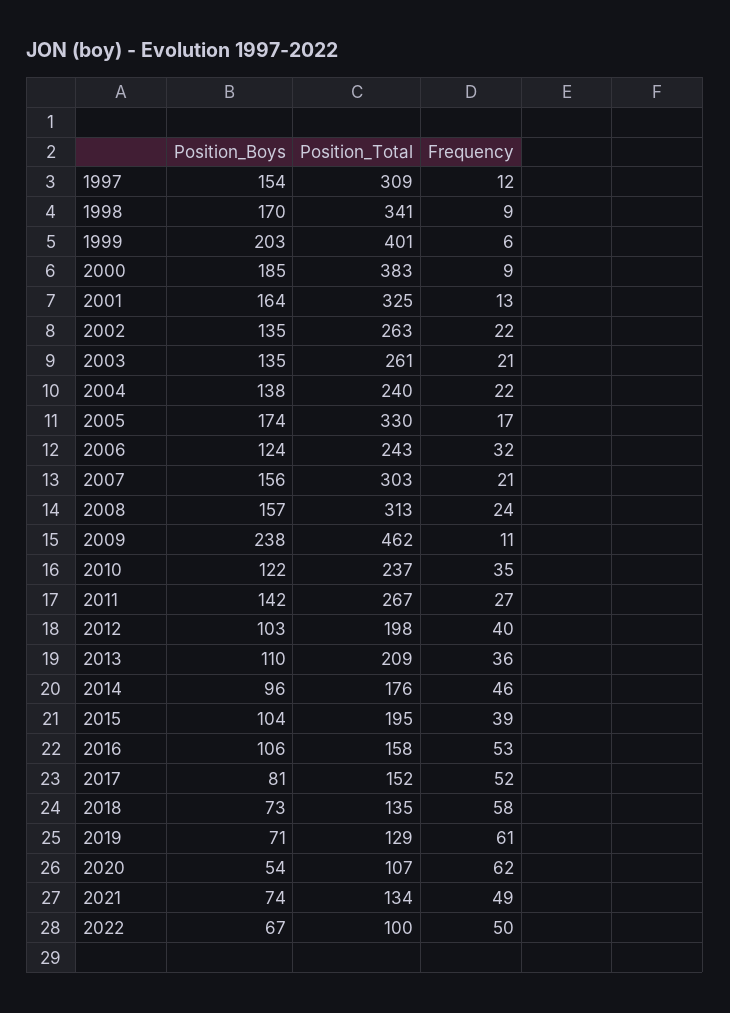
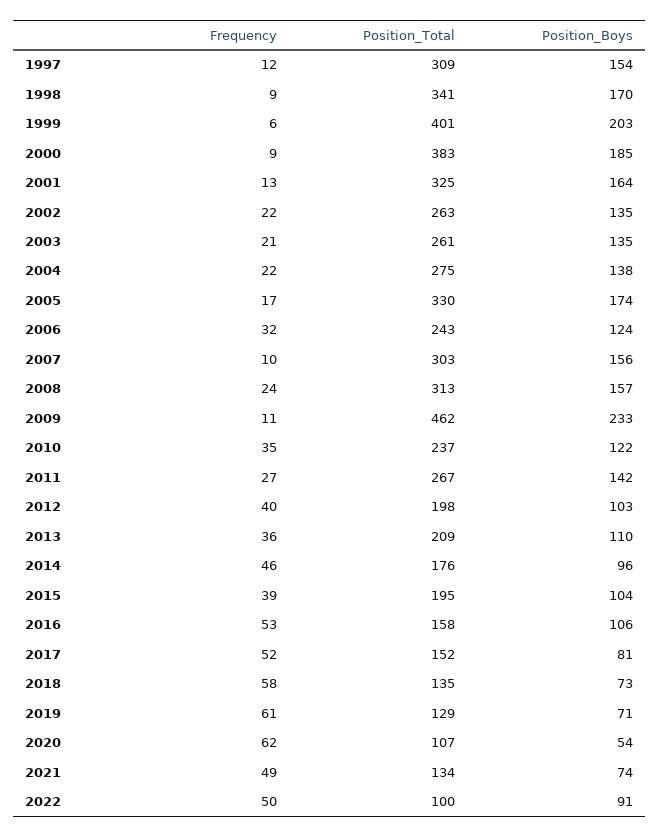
  {
    "Position_Boys": {
      "1997": 154,
      "1998": 170,
      "1999": 203,
      "2000": 185,
      "2001": 164,
      "2002": 135,
      "2003": 135,
      "2004": 138,
      "2005": 174,
      "2006": 124,
      "2007": 156,
      "2008": 157,
-     "2009": 238,
+     "2009": 233,
      "2010": 122,
      "2011": 142,
      "2012": 103,
      "2013": 110,
      "2014": 96,
      "2015": 104,
      "2016": 106,
      "2017": 81,
      "2018": 73,
      "2019": 71,
      "2020": 54,
      "2021": 74,
-     "2022": 67
+     "2022": 91
    },
    "Position_Total": {
      "1997": 309,
      "1998": 341,
      "1999": 401,
      "2000": 383,
      "2001": 325,
      "2002": 263,
      "2003": 261,
-     "2004": 240,
+     "2004": 275,
      "2005": 330,
      "2006": 243,
      "2007": 303,
      "2008": 313,
      "2009": 462,
      "2010": 237,
      "2011": 267,
      "2012": 198,
      "2013": 209,
      "2014": 176,
      "2015": 195,
      "2016": 158,
      "2017": 152,
      "2018": 135,
      "2019": 129,
      "2020": 107,
      "2021": 134,
      "2022": 100
    },
    "Frequency": {
      "1997": 12,
      "1998": 9,
      "1999": 6,
      "2000": 9,
      "2001": 13,
      "2002": 22,
      "2003": 21,
      "2004": 22,
      "2005": 17,
      "2006": 32,
-     "2007": 21,
+     "2007": 10,
      "2008": 24,
      "2009": 11,
      "2010": 35,
      "2011": 27,
      "2012": 40,
      "2013": 36,
      "2014": 46,
      "2015": 39,
      "2016": 53,
      "2017": 52,
      "2018": 58,
      "2019": 61,
      "2020": 62,
      "2021": 49,
      "2022": 50
    }
  }

